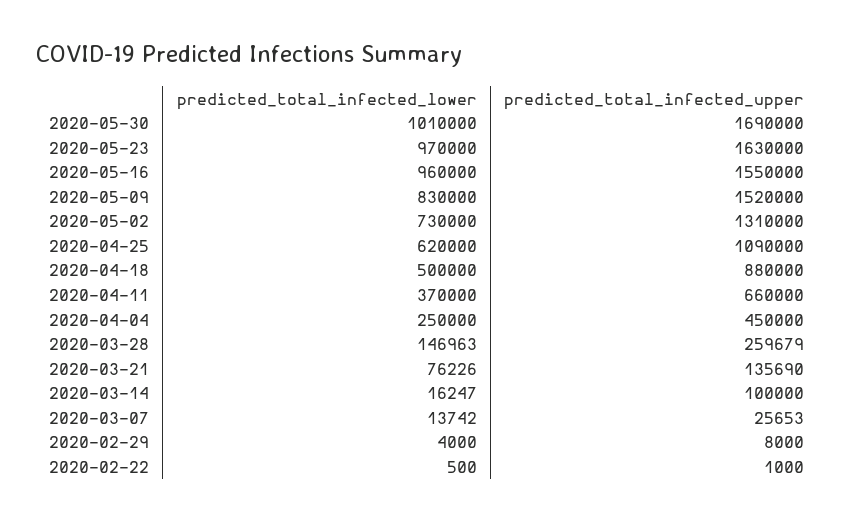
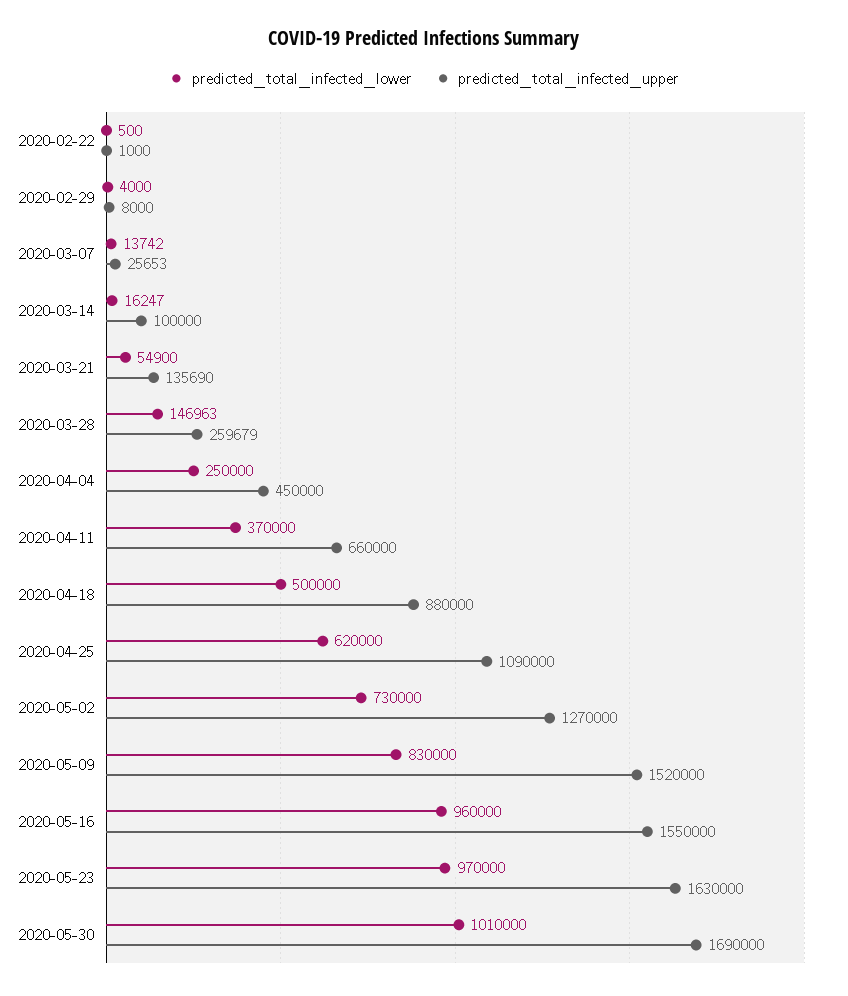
  {
    "predicted_total_infected_lower": {
      "2020-05-30": 1010000,
      "2020-05-23": 970000,
      "2020-05-16": 960000,
      "2020-05-09": 830000,
      "2020-05-02": 730000,
      "2020-04-25": 620000,
      "2020-04-18": 500000,
      "2020-04-11": 370000,
      "2020-04-04": 250000,
      "2020-03-28": 146963,
-     "2020-03-21": 76226,
+     "2020-03-21": 54900,
      "2020-03-14": 16247,
      "2020-03-07": 13742,
      "2020-02-29": 4000,
      "2020-02-22": 500
    },
    "predicted_total_infected_upper": {
      "2020-05-30": 1690000,
      "2020-05-23": 1630000,
      "2020-05-16": 1550000,
      "2020-05-09": 1520000,
-     "2020-05-02": 1310000,
+     "2020-05-02": 1270000,
      "2020-04-25": 1090000,
      "2020-04-18": 880000,
      "2020-04-11": 660000,
      "2020-04-04": 450000,
      "2020-03-28": 259679,
      "2020-03-21": 135690,
      "2020-03-14": 100000,
      "2020-03-07": 25653,
      "2020-02-29": 8000,
      "2020-02-22": 1000
    }
  }

